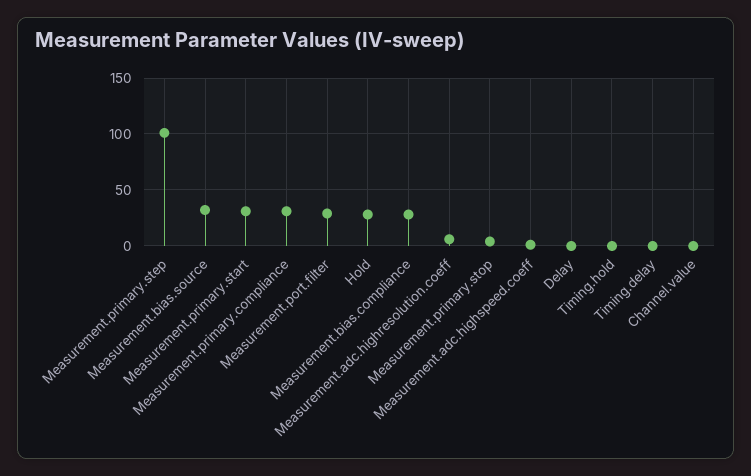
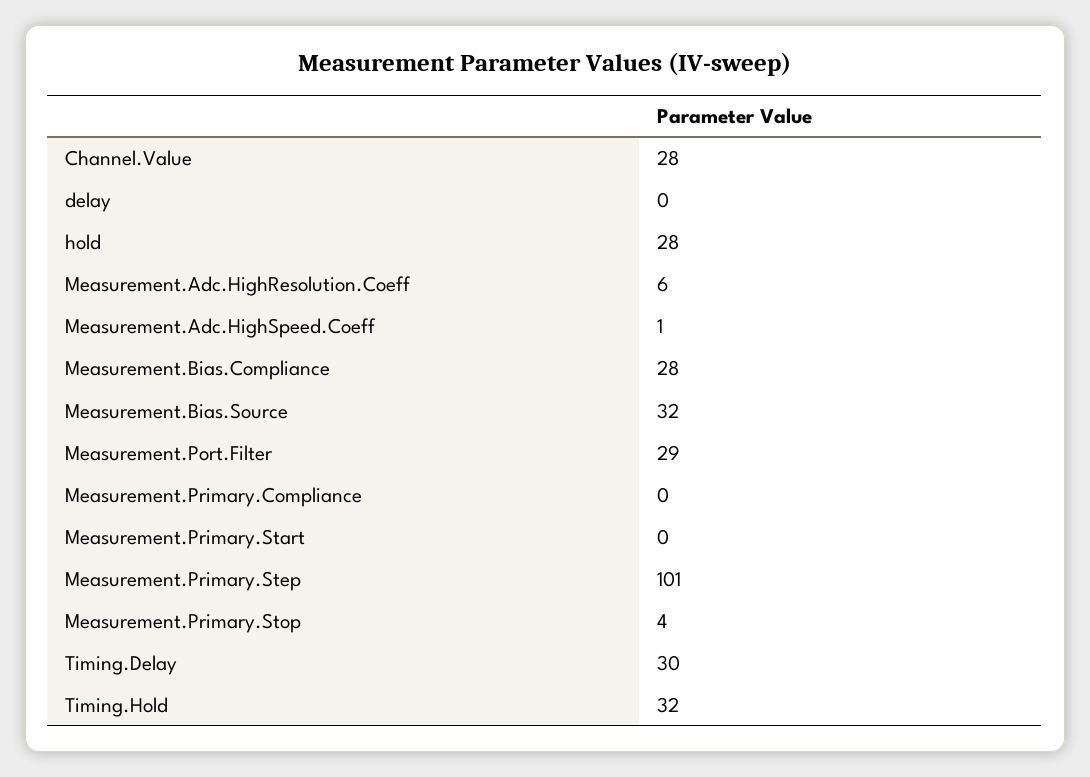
  {
    "Measurement.primary.step": 101,
    "Measurement.bias.source": 32,
-   "Measurement.primary.start": 30,
+   "Measurement.primary.start": 0,
-   "Measurement.primary.compliance": 30,
+   "Measurement.primary.compliance": 0,
    "Measurement.port.filter": 29,
    "Hold": 28,
    "Measurement.bias.compliance": 28,
    "Measurement.adc.highresolution.coeff": 6,
    "Measurement.primary.stop": 4,
    "Measurement.adc.highspeed.coeff": 1,
    "Delay": 0,
-   "Timing.hold": 0,
+   "Timing.hold": 32,
-   "Timing.delay": 0,
+   "Timing.delay": 30,
-   "Channel.value": 0
+   "Channel.value": 28
  }

